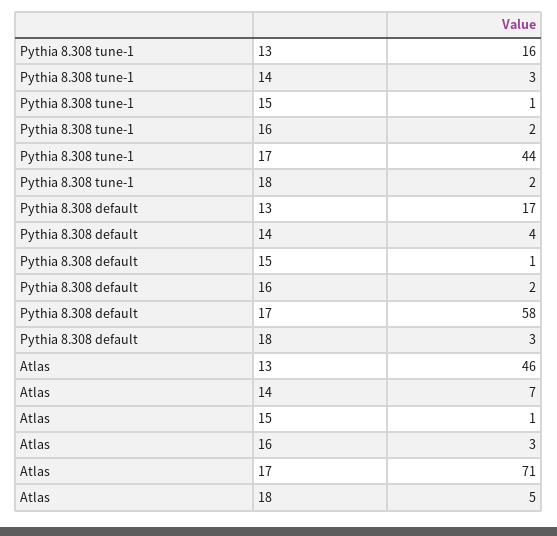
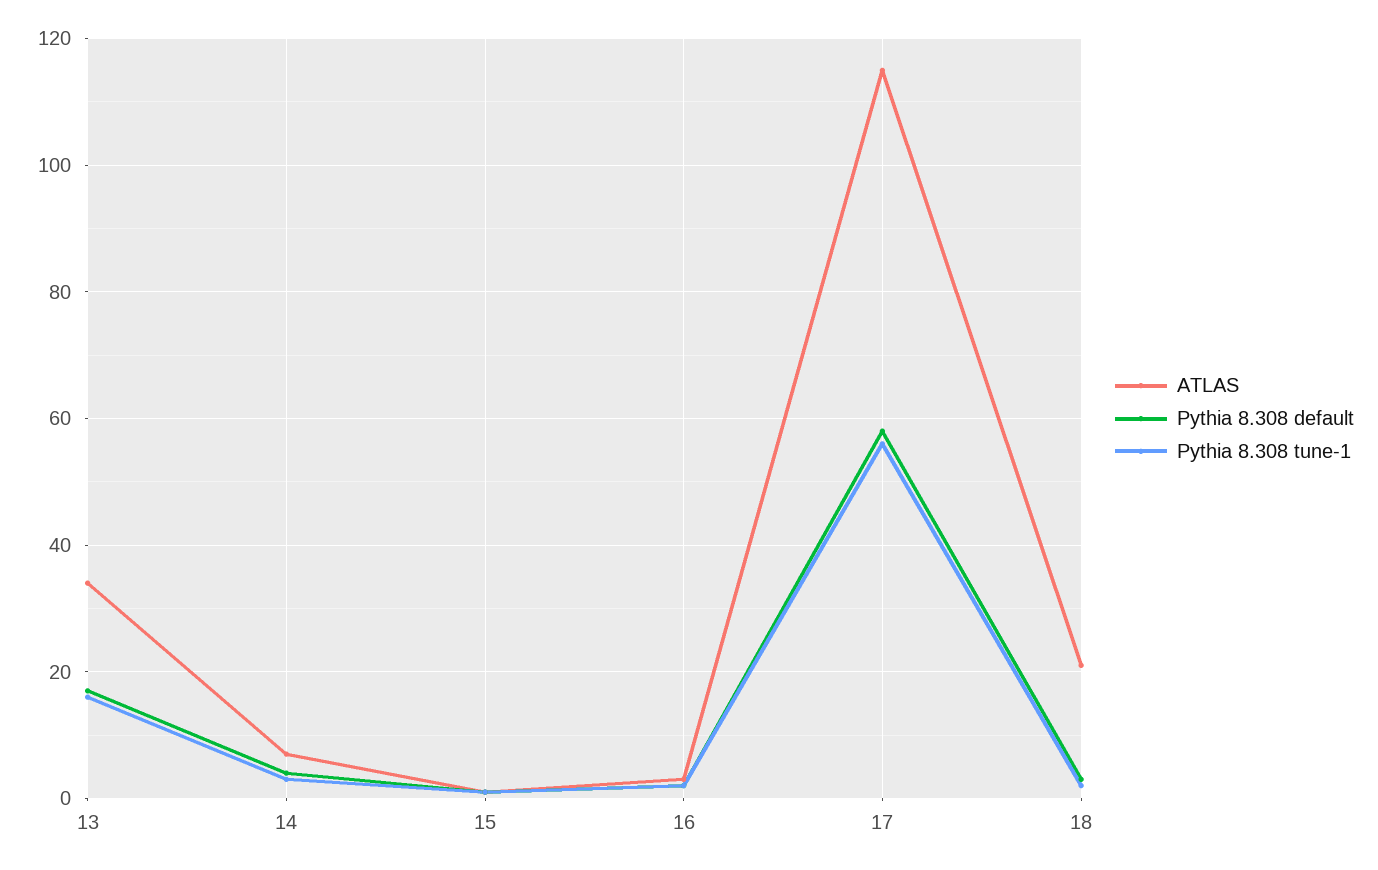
  {
    "Pythia 8.308 tune-1": {
      "13": 16,
      "14": 3,
      "15": 1,
      "16": 2,
-     "17": 44,
+     "17": 55,
      "18": 2
    },
    "Pythia 8.308 default": {
      "13": 17,
      "14": 4,
      "15": 1,
      "16": 2,
      "17": 58,
      "18": 3
    },
    "Atlas": {
-     "13": 46,
+     "13": 35,
      "14": 7,
      "15": 1,
      "16": 3,
-     "17": 71,
+     "17": 115,
-     "18": 5
+     "18": 20
    }
  }

